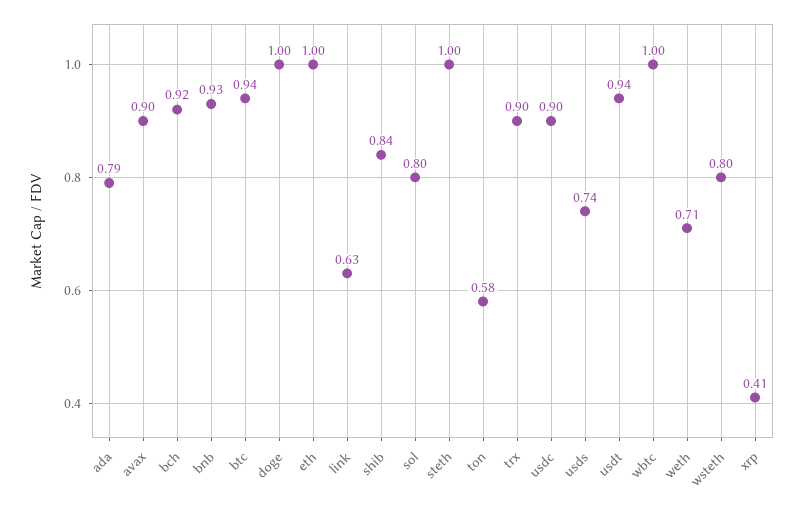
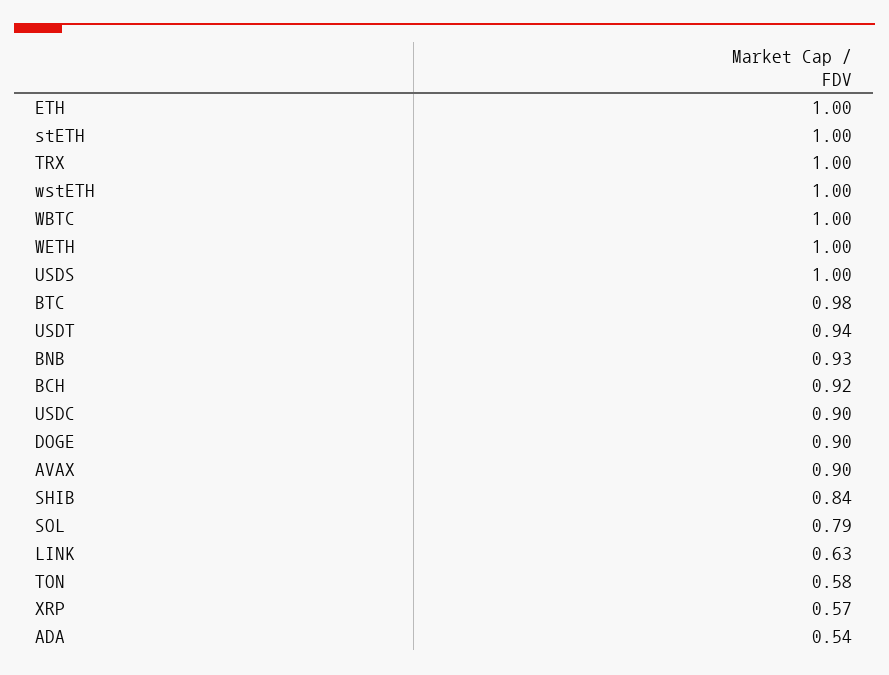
  {
-   "ada": 0.79,
+   "ada": 0.54,
    "avax": 0.9,
    "bch": 0.92,
    "bnb": 0.93,
-   "btc": 0.94,
+   "btc": 0.98,
-   "doge": 1,
+   "doge": 0.9,
    "eth": 1,
    "link": 0.63,
    "shib": 0.84,
-   "sol": 0.8,
+   "sol": 0.79,
    "steth": 1,
    "ton": 0.58,
-   "trx": 0.9,
+   "trx": 1,
    "usdc": 0.9,
-   "usds": 0.74,
+   "usds": 1,
    "usdt": 0.94,
    "wbtc": 1,
-   "weth": 0.71,
+   "weth": 1,
-   "wsteth": 0.8,
+   "wsteth": 1,
-   "xrp": 0.41
+   "xrp": 0.57
  }

